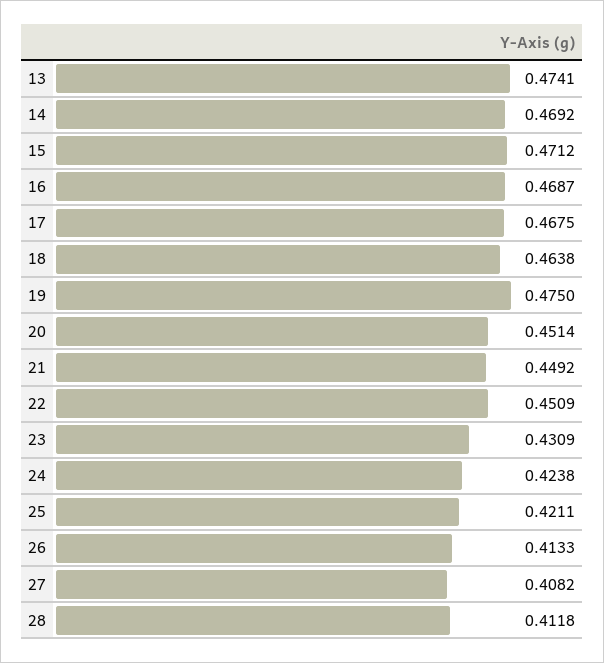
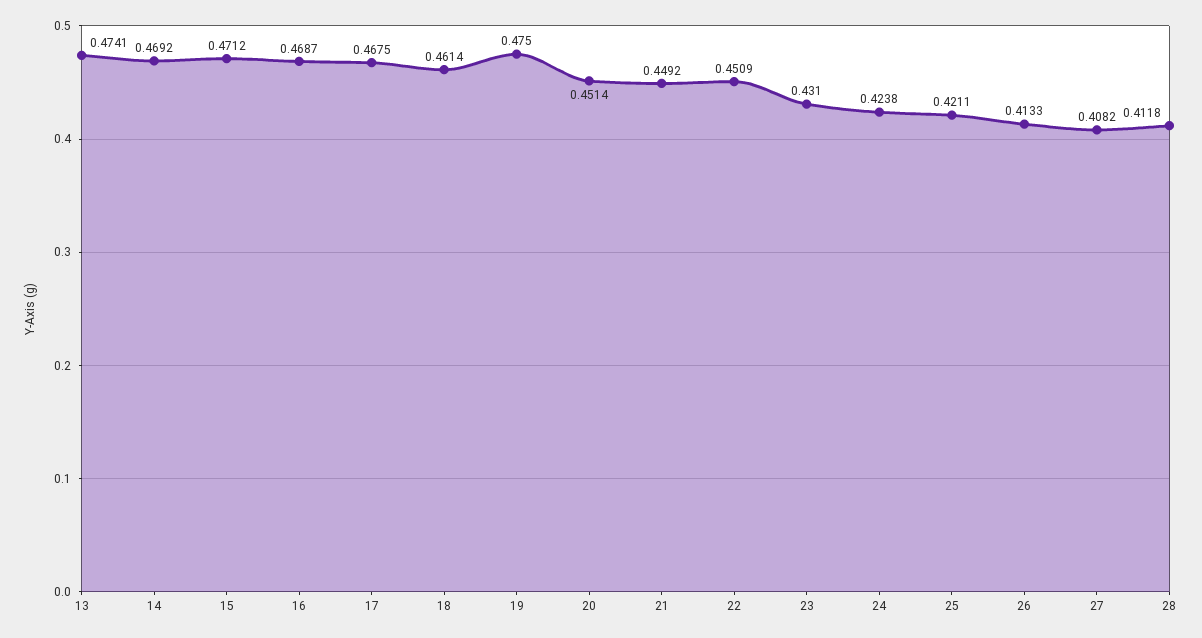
  {
    "13": 0.4741,
    "14": 0.4692,
    "15": 0.4712,
    "16": 0.4687,
    "17": 0.4675,
-   "18": 0.4638,
+   "18": 0.4614,
    "19": 0.475,
    "20": 0.4514,
    "21": 0.4492,
    "22": 0.4509,
-   "23": 0.4309,
+   "23": 0.431,
    "24": 0.4238,
    "25": 0.4211,
    "26": 0.4133,
    "27": 0.4082,
    "28": 0.4118
  }

